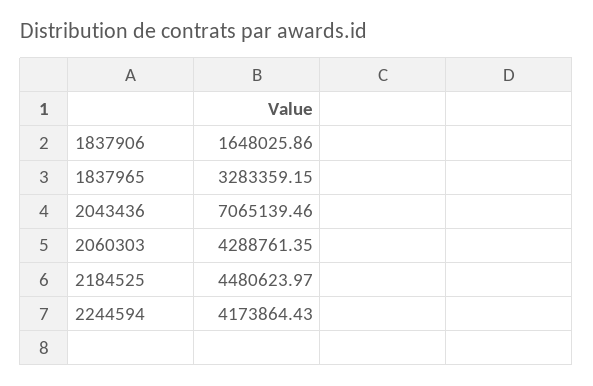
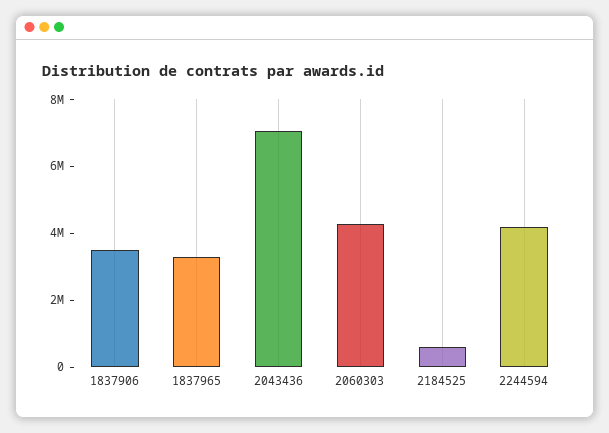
  {
-   "1837906": 1648025.86,
+   "1837906": 3500000,
    "1837965": 3283359.15,
    "2043436": 7065139.46,
    "2060303": 4288761.35,
-   "2184525": 4480623.97,
+   "2184525": 500000,
    "2244594": 4173864.43
  }

